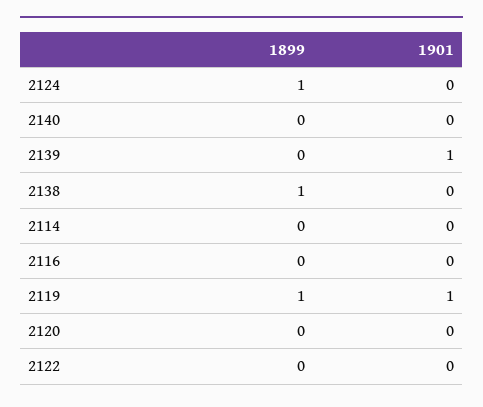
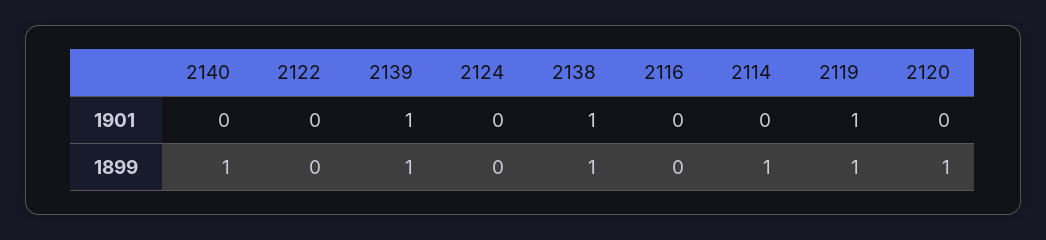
  {
    "1899": {
-     "2124": 1,
+     "2124": 0,
-     "2140": 0,
+     "2140": 1,
-     "2139": 0,
+     "2139": 1,
      "2138": 1,
-     "2114": 0,
+     "2114": 1,
      "2116": 0,
      "2119": 1,
-     "2120": 0,
+     "2120": 1,
      "2122": 0
    },
    "1901": {
      "2124": 0,
      "2140": 0,
      "2139": 1,
-     "2138": 0,
+     "2138": 1,
      "2114": 0,
      "2116": 0,
      "2119": 1,
      "2120": 0,
      "2122": 0
    }
  }

